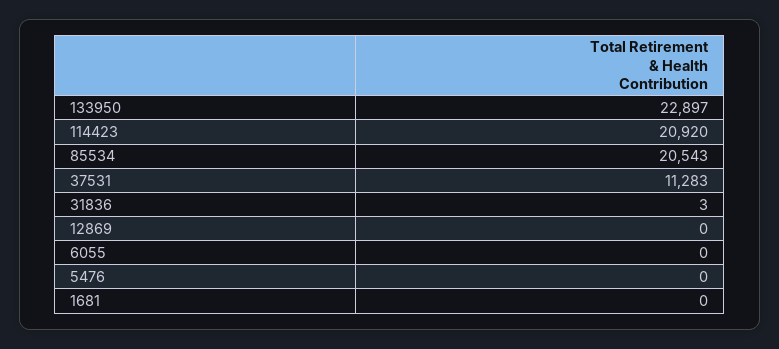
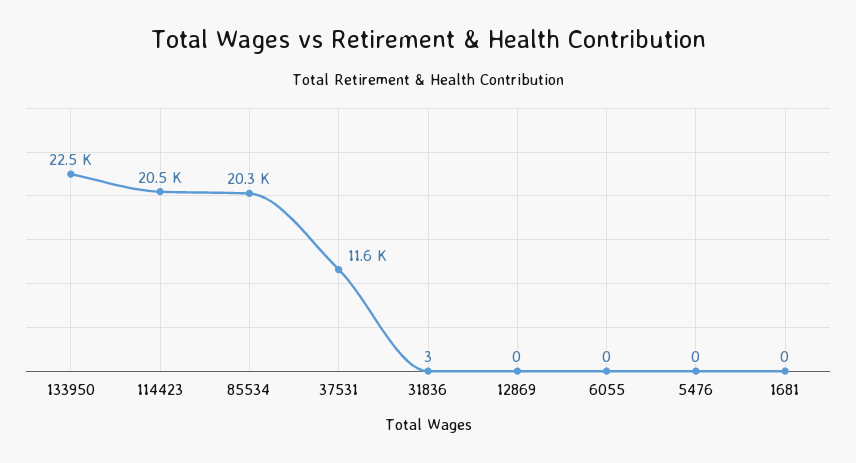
  {
-   "133950": 22897,
+   "133950": 22500,
-   "114423": 20920,
+   "114423": 20500,
-   "85534": 20543,
+   "85534": 20300,
-   "37531": 11283,
+   "37531": 11600,
    "31836": 3,
    "12869": 0,
    "6055": 0,
    "5476": 0,
    "1681": 0
  }

